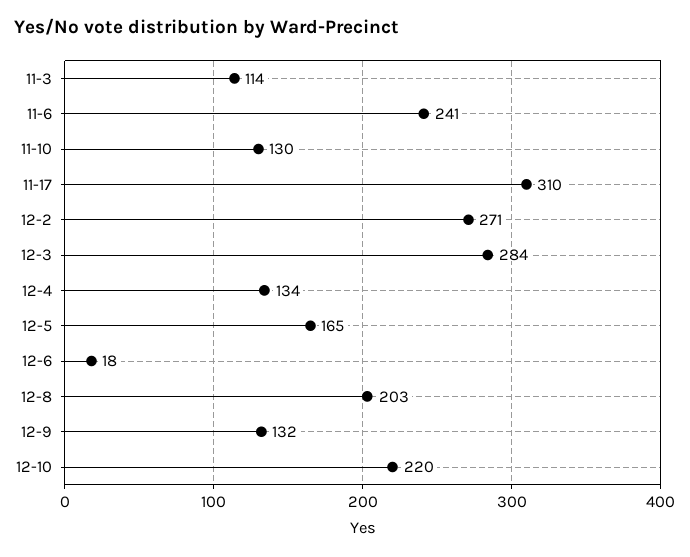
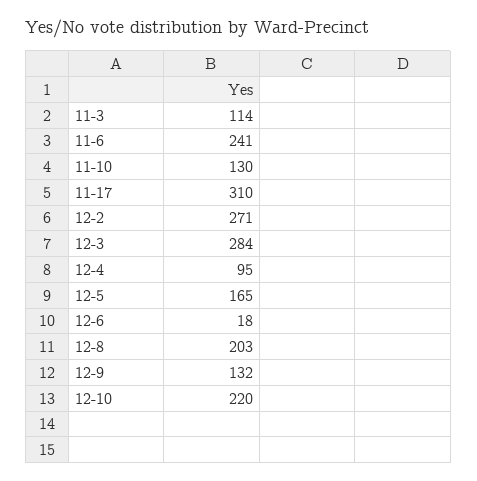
  {
    "11-3": 114,
    "11-6": 241,
    "11-10": 130,
    "11-17": 310,
    "12-2": 271,
    "12-3": 284,
-   "12-4": 134,
+   "12-4": 95,
    "12-5": 165,
    "12-6": 18,
    "12-8": 203,
    "12-9": 132,
    "12-10": 220
  }

